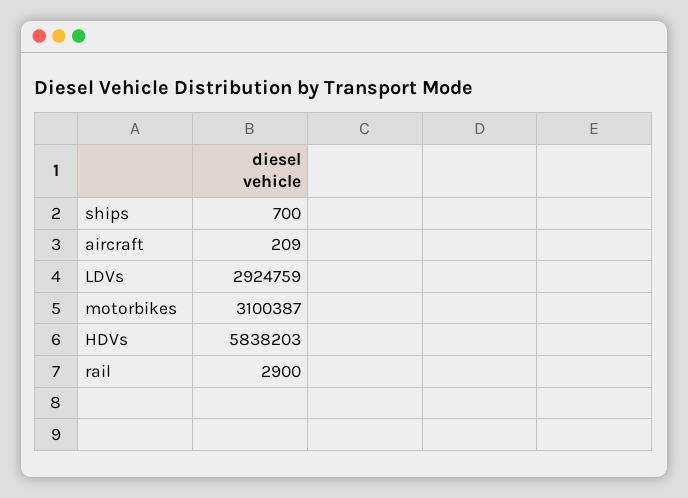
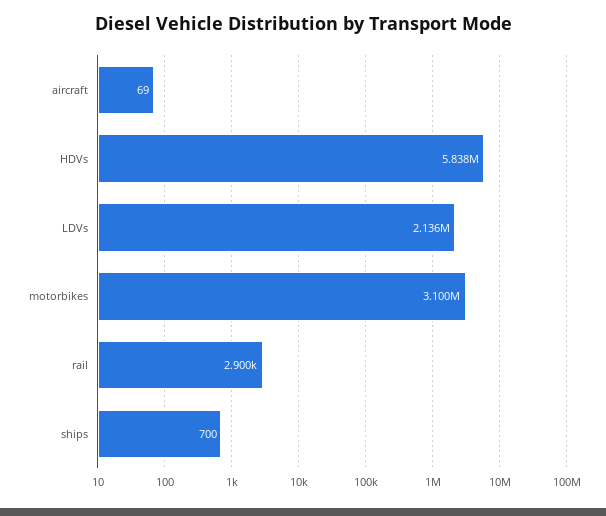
  {
    "ships": 700,
-   "aircraft": 209,
+   "aircraft": 69,
-   "LDVs": 2924759,
+   "LDVs": 2136000,
    "motorbikes": 3100387,
    "HDVs": 5838203,
    "rail": 2900
  }

